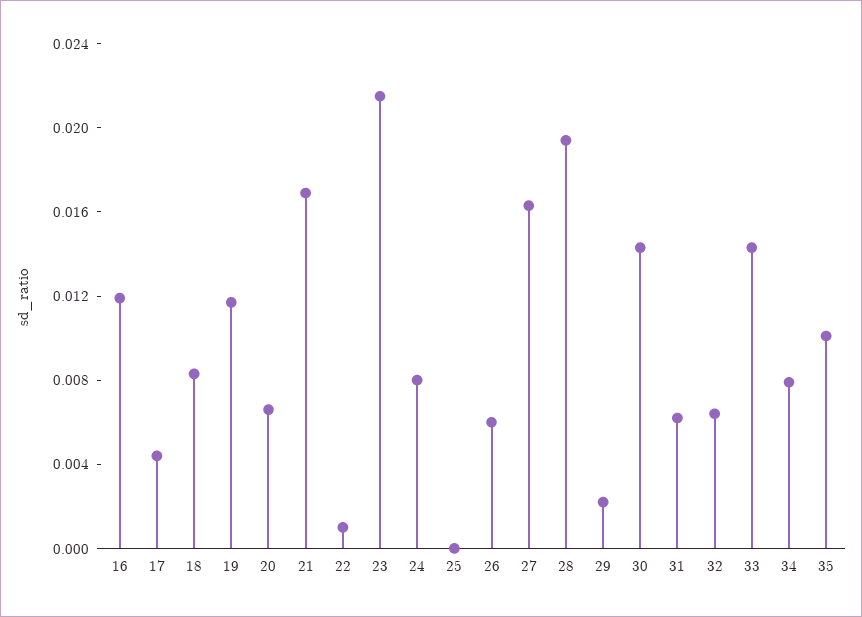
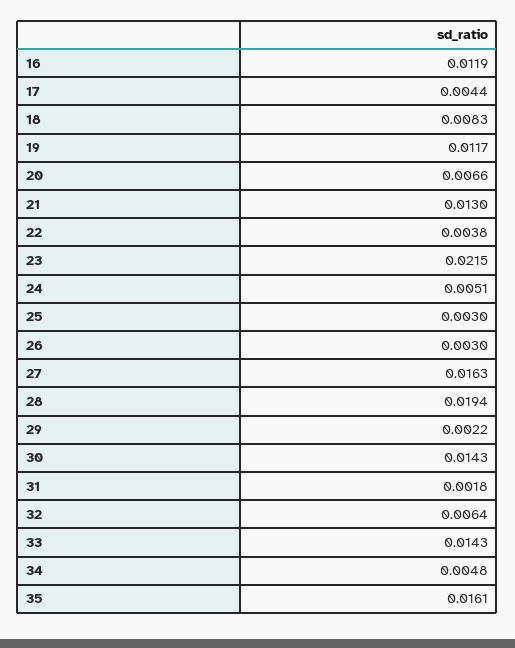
  {
    "16": 0.0119,
    "17": 0.0044,
    "18": 0.0083,
    "19": 0.0117,
    "20": 0.0066,
-   "21": 0.017,
+   "21": 0.013,
-   "22": 0.001,
+   "22": 0.0038,
    "23": 0.0215,
-   "24": 0.008,
+   "24": 0.0051,
-   "25": 0,
+   "25": 0.003,
-   "26": 0.006,
+   "26": 0.003,
    "27": 0.0163,
    "28": 0.0194,
    "29": 0.0022,
    "30": 0.0143,
-   "31": 0.006,
+   "31": 0.0018,
    "32": 0.0064,
    "33": 0.0143,
-   "34": 0.008,
+   "34": 0.0048,
-   "35": 0.01
+   "35": 0.0161
  }

